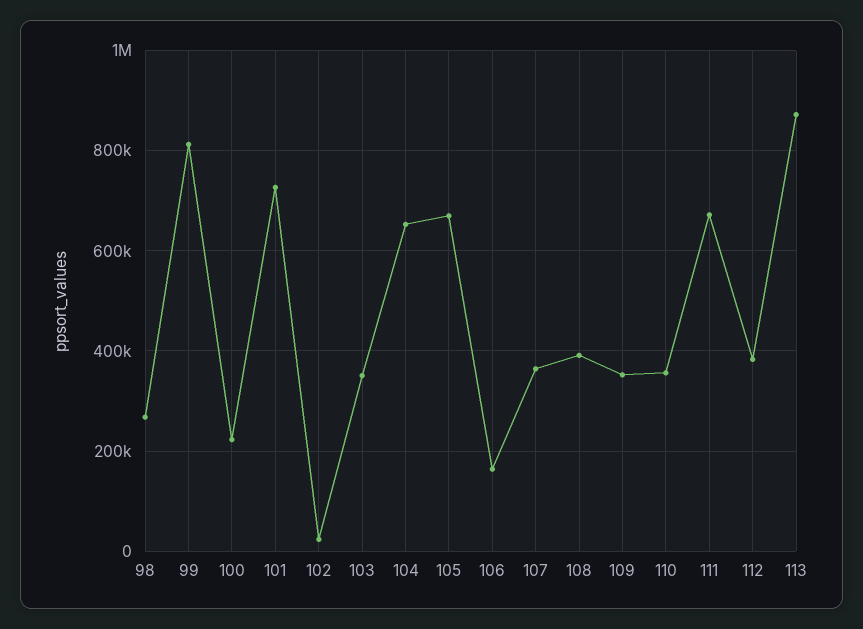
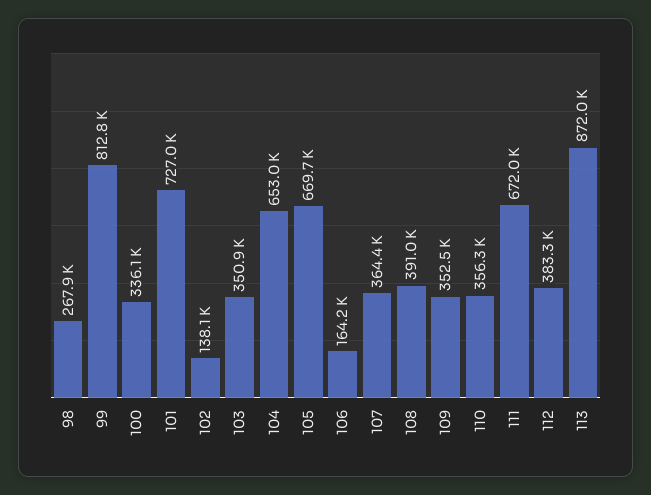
  {
    "98": 267900,
    "99": 812800,
-   "100": 220000,
+   "100": 336100,
    "101": 727000,
-   "102": 20000,
+   "102": 138100,
    "103": 350900,
    "104": 653000,
    "105": 669700,
    "106": 164200,
    "107": 364400,
    "108": 391000,
    "109": 352500,
    "110": 356300,
    "111": 672000,
    "112": 383300,
    "113": 872000
  }

